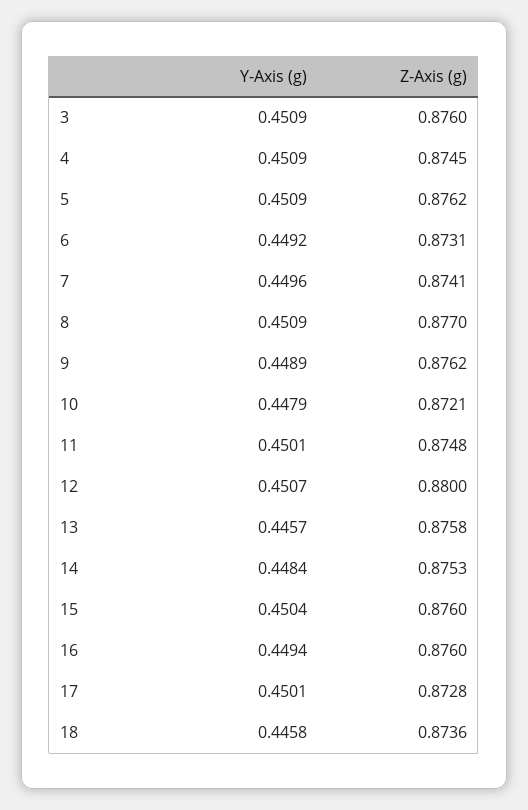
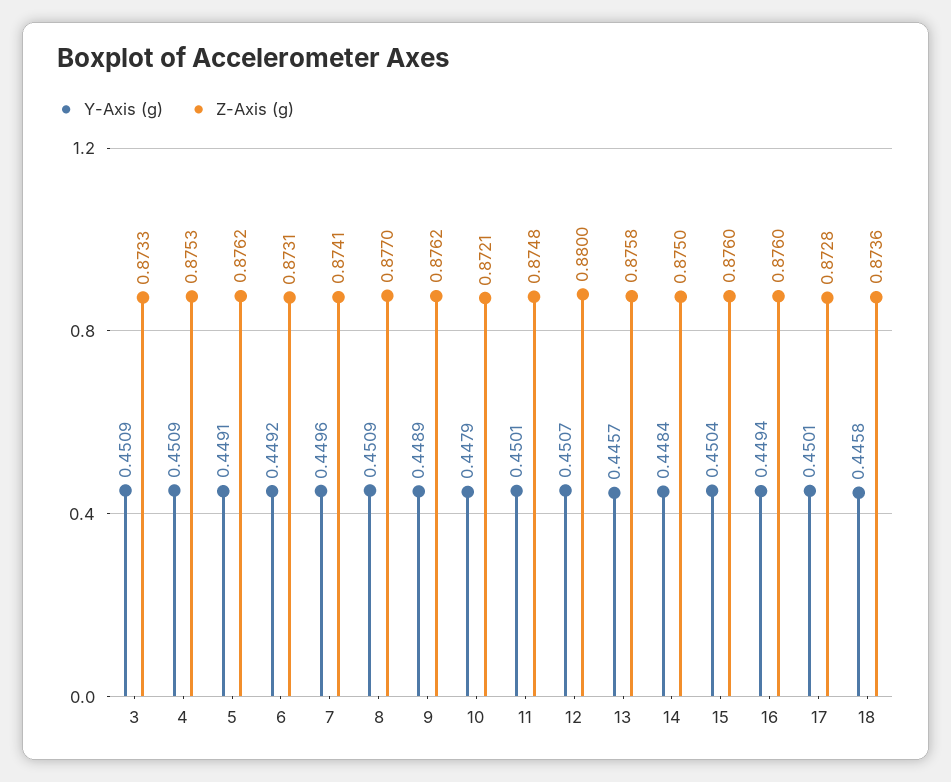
  {
    "Y-Axis (g)": {
      "3": 0.4509,
      "4": 0.4509,
-     "5": 0.4509,
+     "5": 0.4491,
      "6": 0.4492,
      "7": 0.4496,
      "8": 0.4509,
      "9": 0.4489,
      "10": 0.4479,
      "11": 0.4501,
      "12": 0.4507,
      "13": 0.4457,
      "14": 0.4484,
      "15": 0.4504,
      "16": 0.4494,
      "17": 0.4501,
      "18": 0.4458
    },
    "Z-Axis (g)": {
-     "3": 0.876,
+     "3": 0.8733,
-     "4": 0.8745,
+     "4": 0.8753,
      "5": 0.8762,
      "6": 0.8731,
      "7": 0.8741,
      "8": 0.877,
      "9": 0.8762,
      "10": 0.8721,
      "11": 0.8748,
      "12": 0.88,
      "13": 0.8758,
-     "14": 0.8753,
+     "14": 0.875,
      "15": 0.876,
      "16": 0.876,
      "17": 0.8728,
      "18": 0.8736
    }
  }

